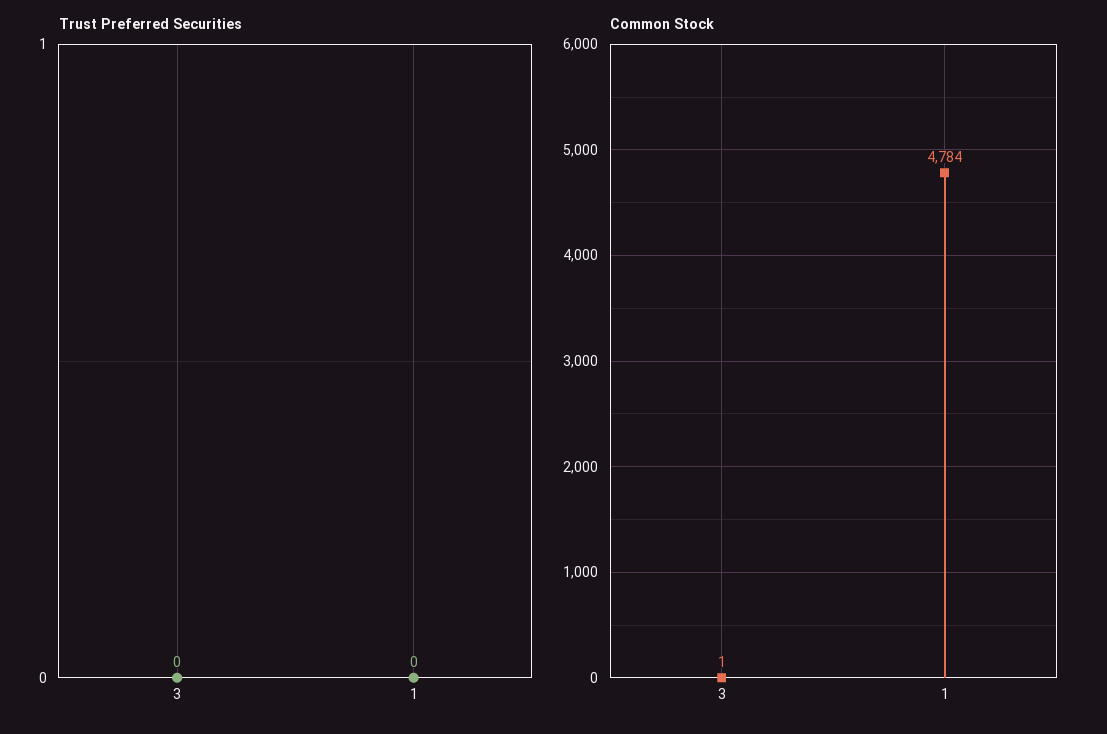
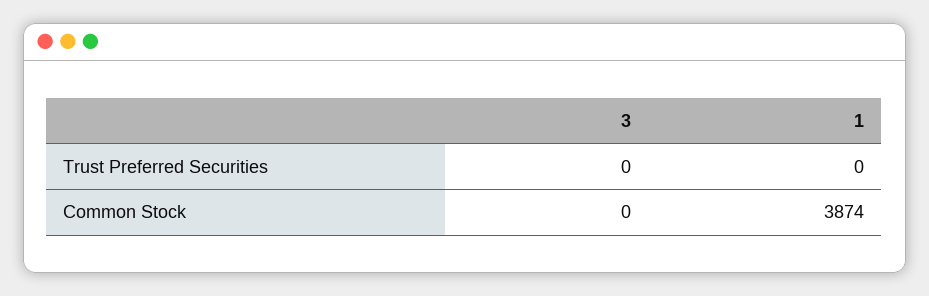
  {
    "Trust Preferred Securities": {
      "3": 0,
      "1": 0
    },
    "Common Stock": {
-     "3": 1,
+     "3": 0,
-     "1": 4784
+     "1": 3874
    }
  }

